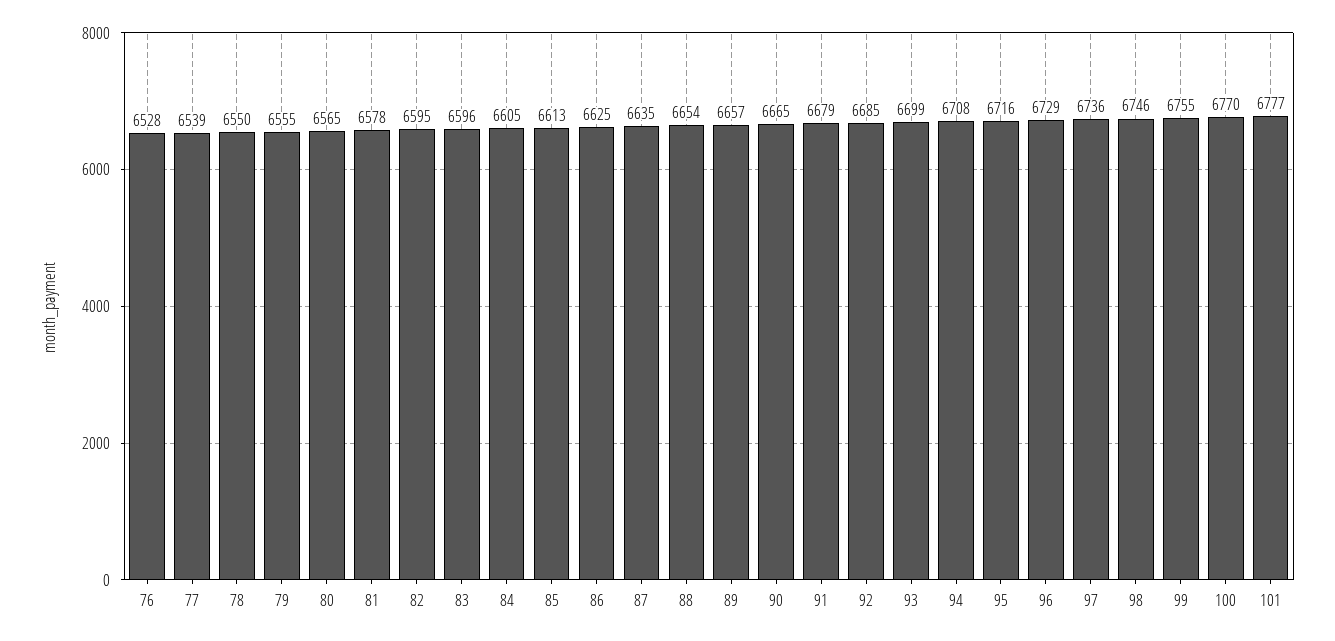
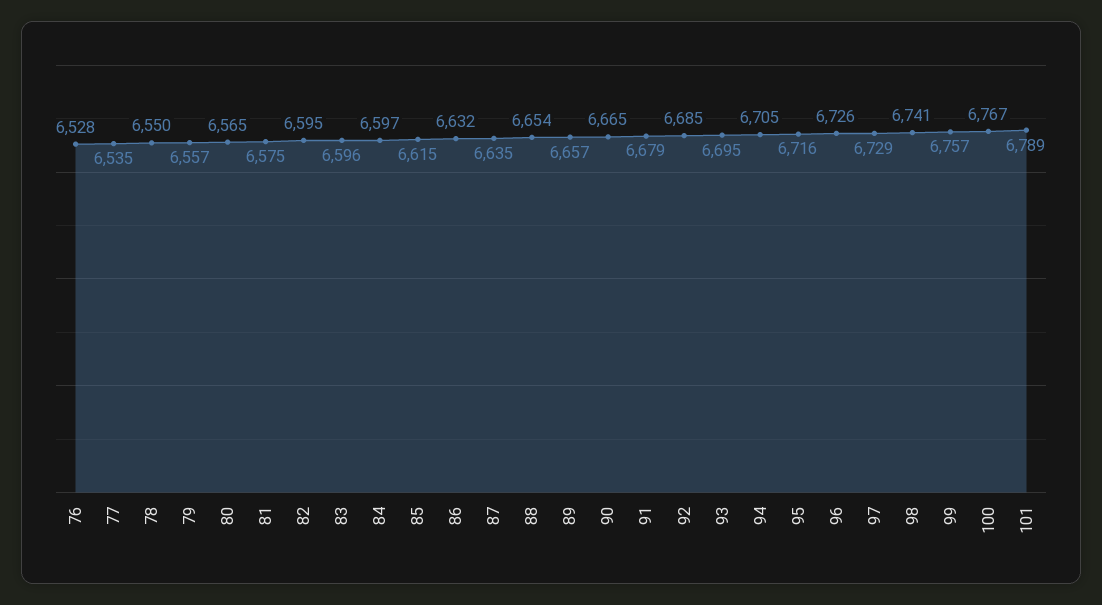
  {
    "76": 6528,
-   "77": 6539,
+   "77": 6535,
    "78": 6550,
-   "79": 6555,
+   "79": 6557,
    "80": 6565,
-   "81": 6578,
+   "81": 6575,
    "82": 6595,
    "83": 6596,
-   "84": 6605,
+   "84": 6597,
-   "85": 6613,
+   "85": 6615,
-   "86": 6625,
+   "86": 6632,
    "87": 6635,
    "88": 6654,
    "89": 6657,
    "90": 6665,
    "91": 6679,
    "92": 6685,
-   "93": 6699,
+   "93": 6695,
-   "94": 6708,
+   "94": 6705,
    "95": 6716,
-   "96": 6729,
+   "96": 6726,
-   "97": 6736,
+   "97": 6729,
-   "98": 6746,
+   "98": 6741,
-   "99": 6755,
+   "99": 6757,
-   "100": 6770,
+   "100": 6767,
-   "101": 6777
+   "101": 6789
  }

